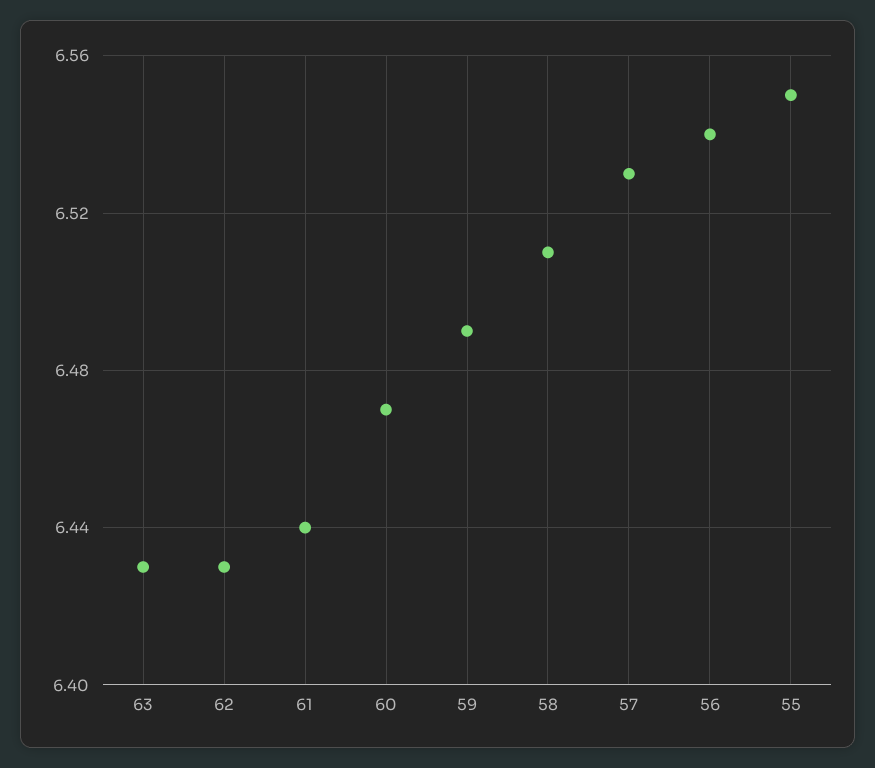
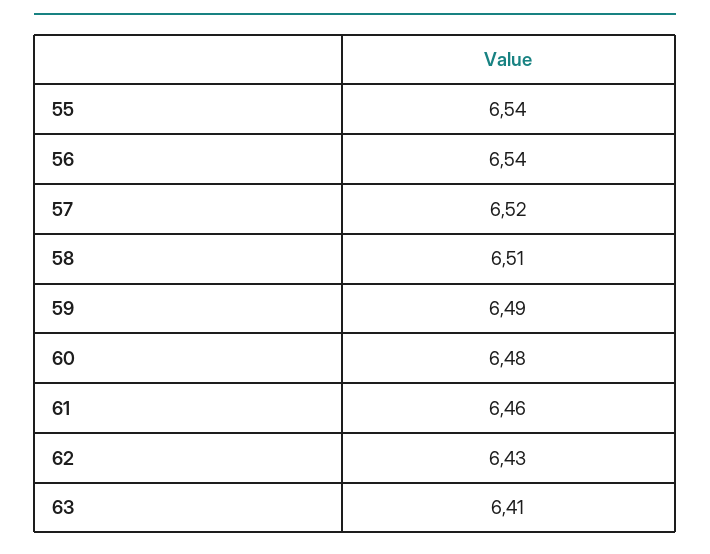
  {
-   "63": 6.43,
+   "63": 6.41,
    "62": 6.43,
-   "61": 6.44,
+   "61": 6.46,
-   "60": 6.47,
+   "60": 6.48,
    "59": 6.49,
    "58": 6.51,
-   "57": 6.53,
+   "57": 6.52,
    "56": 6.54,
-   "55": 6.55
+   "55": 6.54
  }

